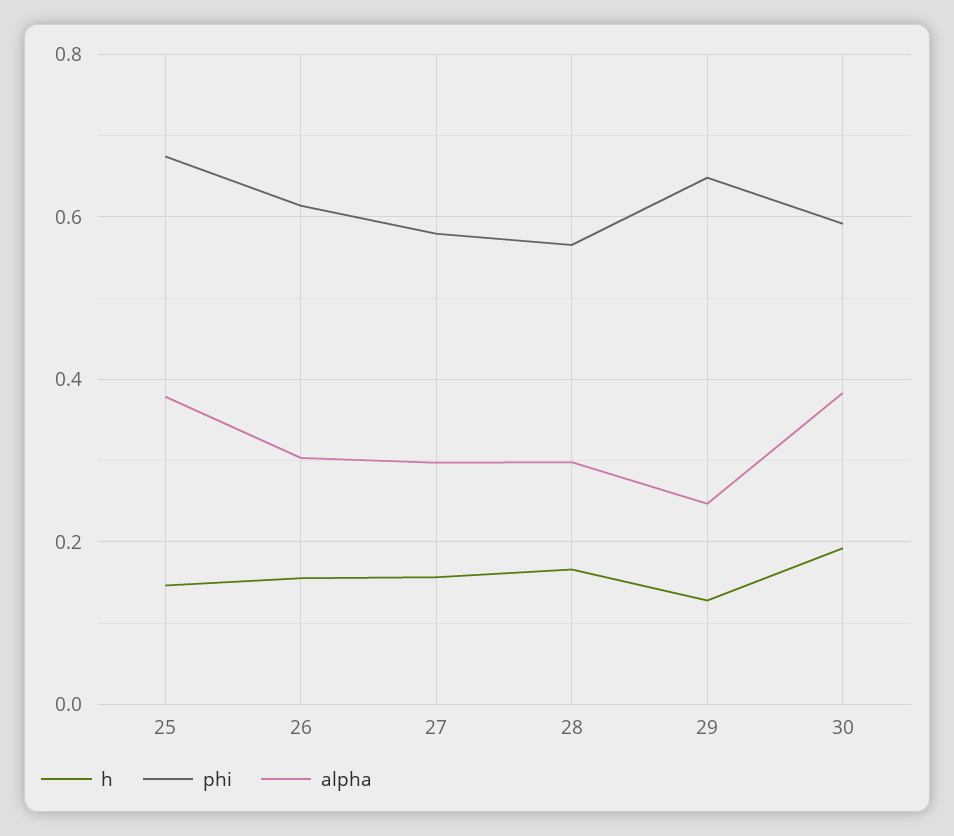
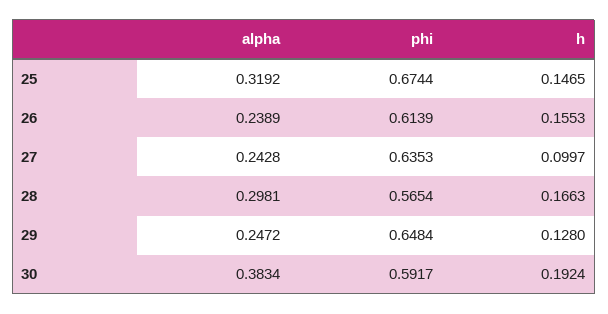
  {
    "h": {
      "25": 0.1465,
      "26": 0.1553,
-     "27": 0.16,
+     "27": 0.0997,
      "28": 0.1663,
      "29": 0.128,
      "30": 0.1924
    },
    "phi": {
      "25": 0.6744,
      "26": 0.6139,
-     "27": 0.58,
+     "27": 0.6353,
      "28": 0.5654,
      "29": 0.6484,
      "30": 0.5917
    },
    "alpha": {
-     "25": 0.38,
+     "25": 0.3192,
-     "26": 0.3,
+     "26": 0.2389,
-     "27": 0.3,
+     "27": 0.2428,
      "28": 0.2981,
      "29": 0.2472,
      "30": 0.3834
    }
  }

